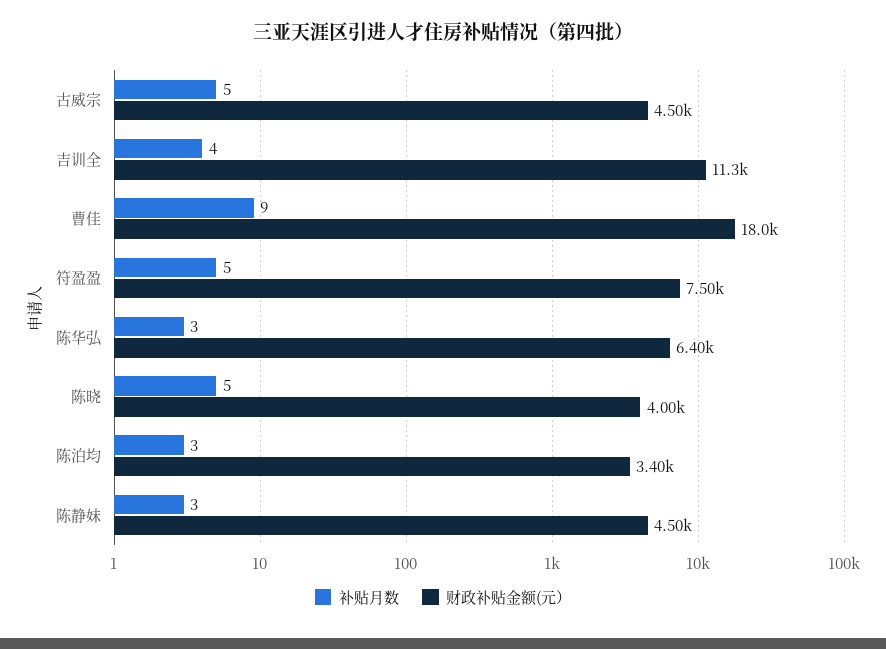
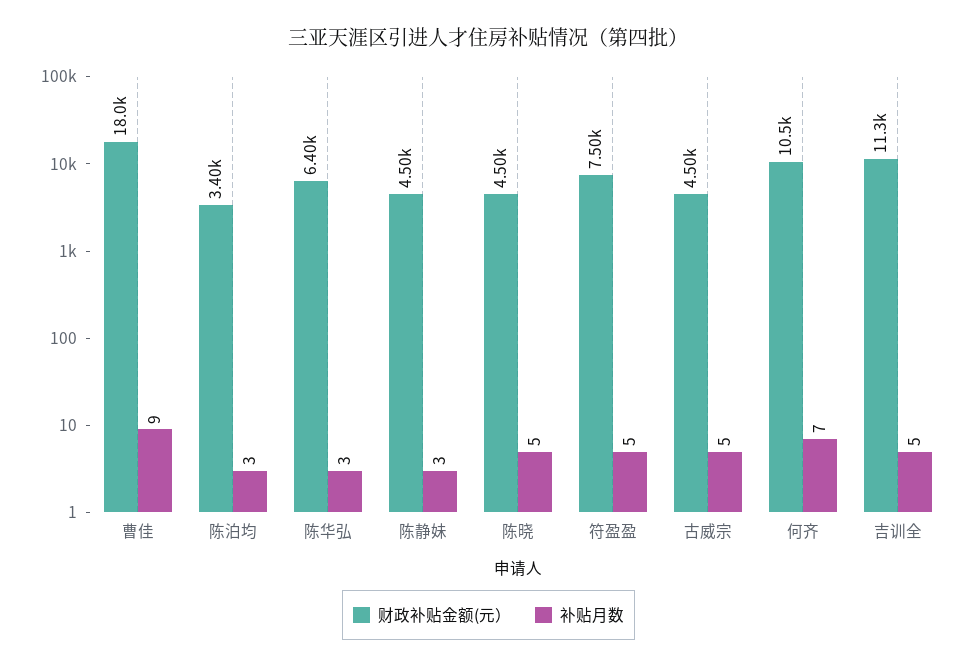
  {
    "补贴月数": {
      "古威宗": 5,
-     "吉训全": 4,
+     "吉训全": 5,
      "曹佳": 9,
      "符盈盈": 5,
      "陈华弘": 3,
      "陈晓": 5,
      "陈泊均": 3,
-     "陈静妹": 3
+     "陈静妹": 3,
+     "何齐": 7
    },
    "财政补贴金额(元）": {
      "古威宗": 4500,
      "吉训全": 11300,
      "曹佳": 18000,
      "符盈盈": 7500,
      "陈华弘": 6400,
-     "陈晓": 4000,
+     "陈晓": 4500,
      "陈泊均": 3400,
-     "陈静妹": 4500
+     "陈静妹": 4500,
+     "何齐": 10500
    }
  }

